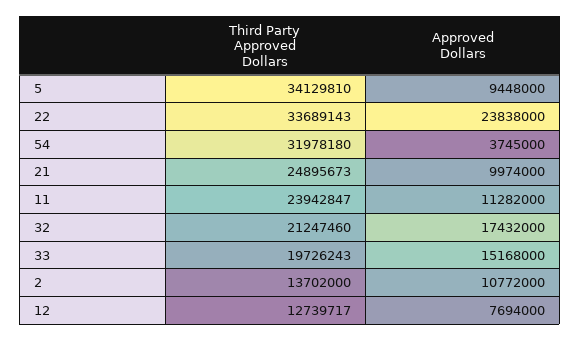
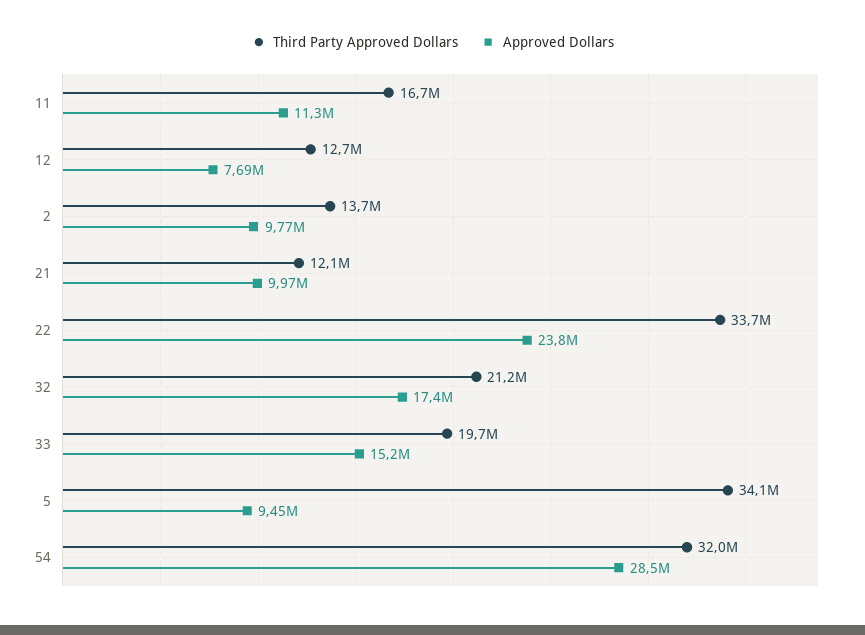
  {
    "Third Party Approved Dollars": {
      "5": 34129810,
      "22": 33689143,
      "54": 31978180,
-     "21": 24895673,
+     "21": 12100000,
-     "11": 23942847,
+     "11": 16700000,
      "32": 21247460,
      "33": 19726243,
      "2": 13702000,
      "12": 12739717
    },
    "Approved Dollars": {
      "5": 9448000,
      "22": 23838000,
-     "54": 3745000,
+     "54": 28500000,
      "21": 9974000,
      "11": 11282000,
      "32": 17432000,
      "33": 15168000,
-     "2": 10772000,
+     "2": 9770000,
      "12": 7694000
    }
  }

